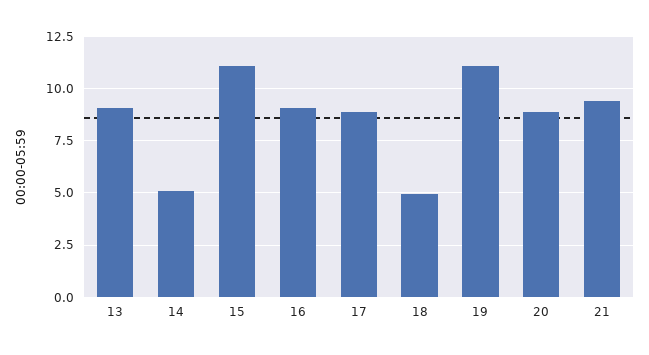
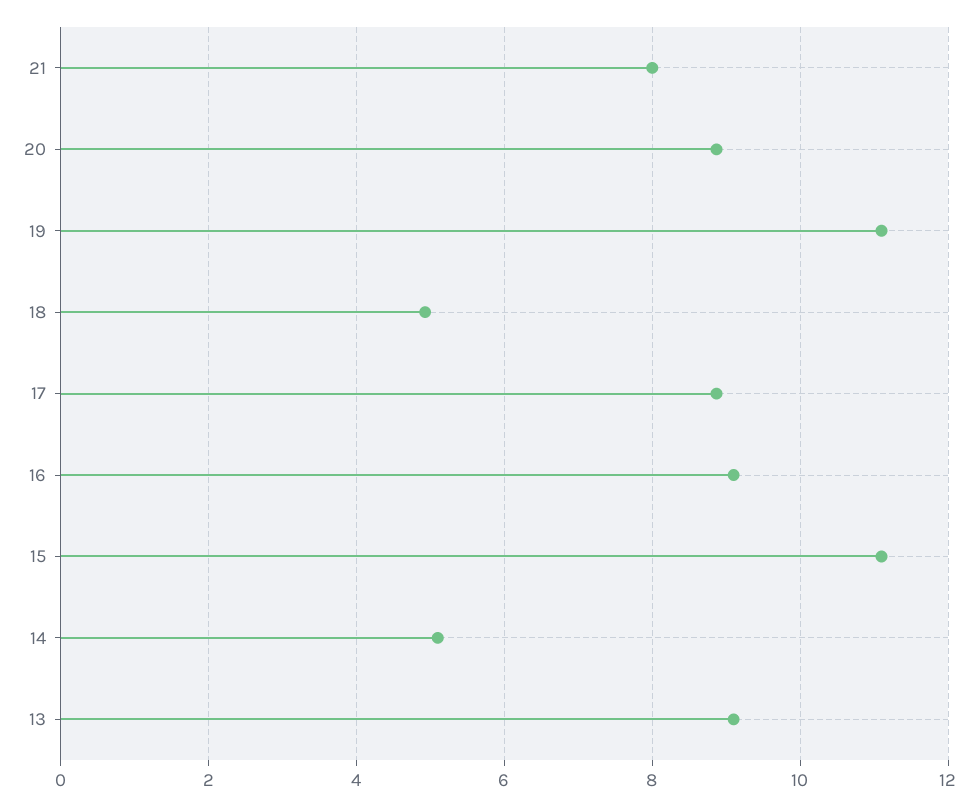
  {
    "13": 9.2,
    "14": 5.2,
    "15": 11.2,
    "16": 9.2,
    "17": 8.8,
    "18": 5,
    "19": 11.2,
    "20": 8.8,
-   "21": 9.5
+   "21": 8
  }

